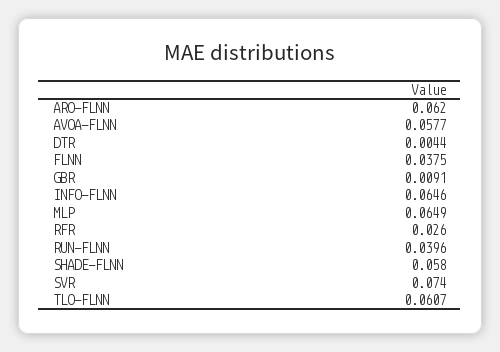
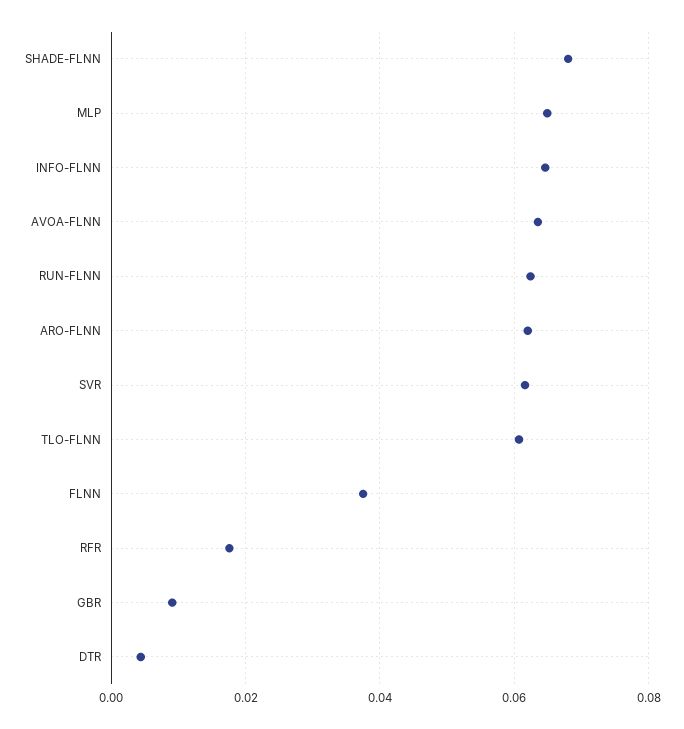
  {
    "ARO-FLNN": 0.062,
-   "AVOA-FLNN": 0.0577,
+   "AVOA-FLNN": 0.064,
    "DTR": 0.0044,
    "FLNN": 0.0375,
    "GBR": 0.0091,
    "INFO-FLNN": 0.0646,
    "MLP": 0.0649,
-   "RFR": 0.026,
+   "RFR": 0.018,
-   "RUN-FLNN": 0.0396,
+   "RUN-FLNN": 0.062,
-   "SHADE-FLNN": 0.058,
+   "SHADE-FLNN": 0.068,
-   "SVR": 0.074,
+   "SVR": 0.062,
    "TLO-FLNN": 0.0607
  }

